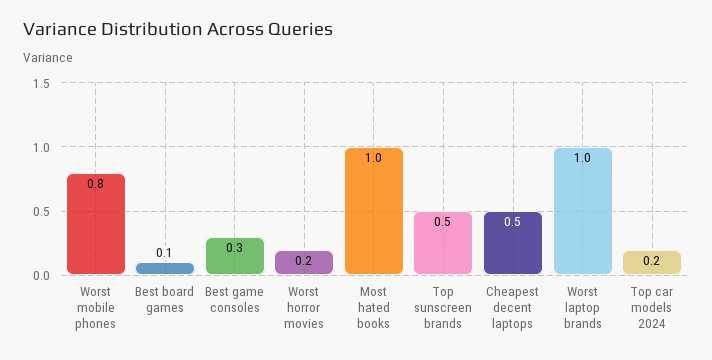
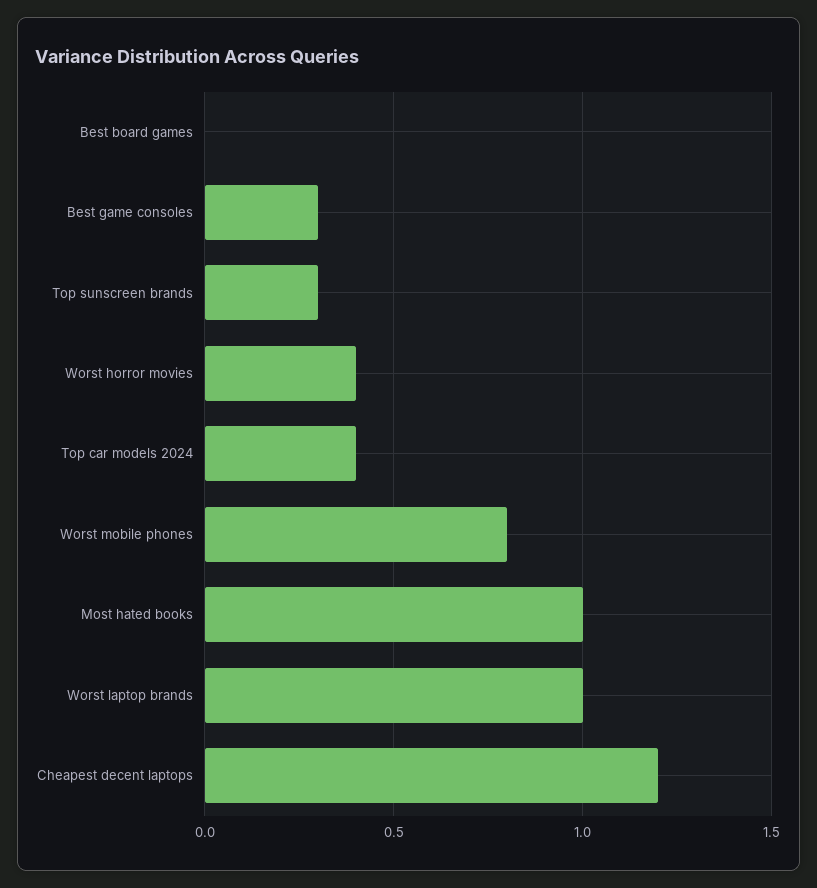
  {
    "Worst mobile phones": 0.8,
-   "Best board games": 0.1,
+   "Best board games": 0,
    "Best game consoles": 0.3,
-   "Worst horror movies": 0.2,
+   "Worst horror movies": 0.4,
    "Most hated books": 1,
-   "Top sunscreen brands": 0.5,
+   "Top sunscreen brands": 0.3,
-   "Cheapest decent laptops": 0.5,
+   "Cheapest decent laptops": 1.2,
    "Worst laptop brands": 1,
-   "Top car models 2024": 0.2
+   "Top car models 2024": 0.4
  }

